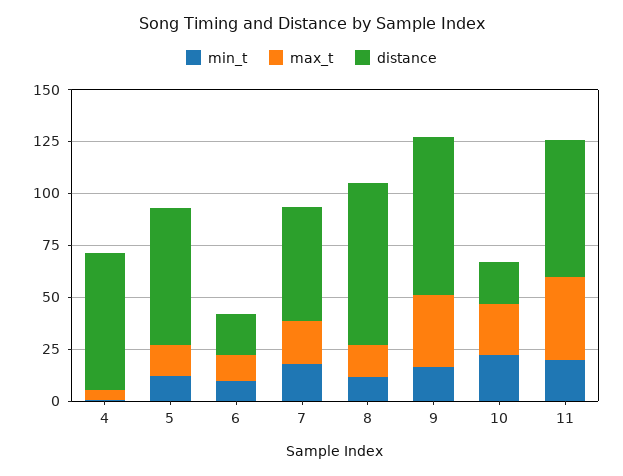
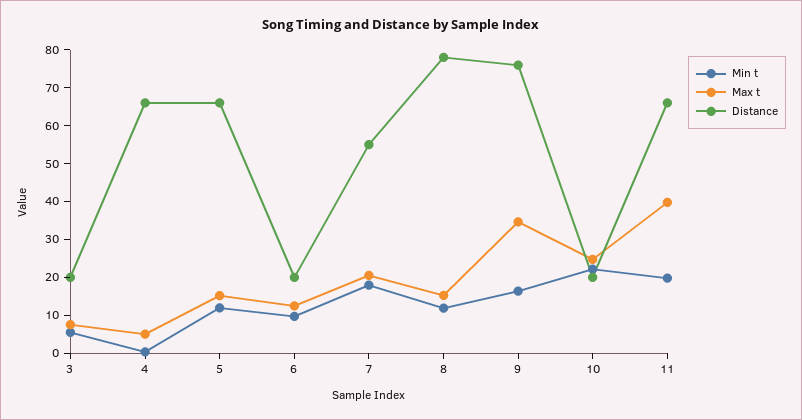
  {
    "min_t": {
      "4": 0,
      "5": 12.5,
      "6": 10,
      "7": 17.5,
      "8": 12.5,
      "9": 17.5,
      "10": 22.5,
-     "11": 20
+     "11": 20,
+     "3": 5
    },
    "max_t": {
      "4": 5,
      "5": 15,
      "6": 12.5,
      "7": 20,
      "8": 15,
      "9": 35,
      "10": 25,
-     "11": 40
+     "11": 40,
+     "3": 7.5
    },
    "distance": {
      "4": 65,
      "5": 65,
      "6": 20,
      "7": 55,
      "8": 77.5,
      "9": 75,
      "10": 20,
-     "11": 65
+     "11": 65,
+     "3": 20
    }
  }

